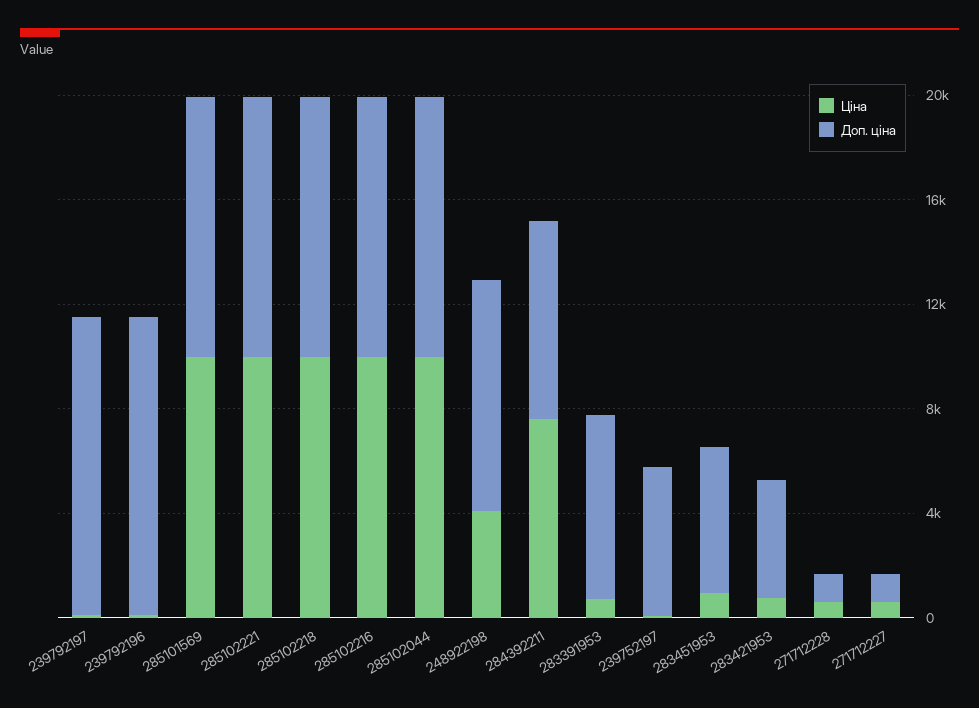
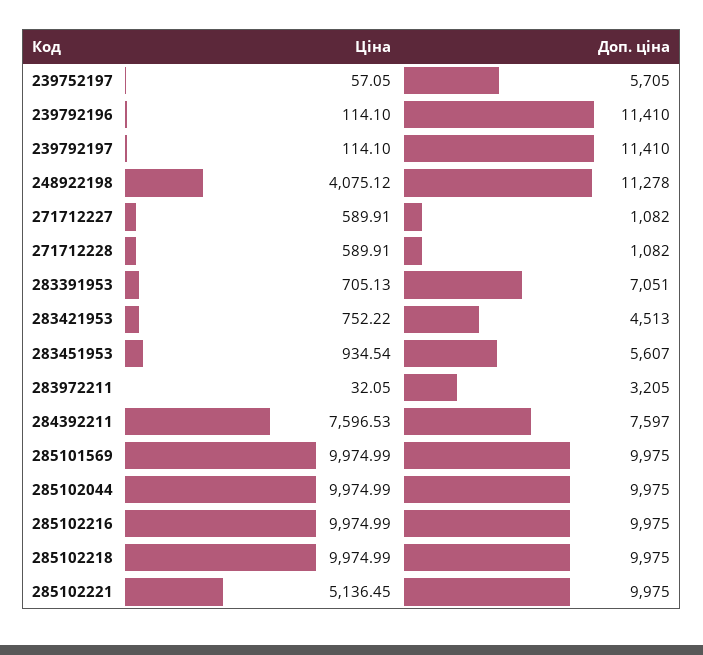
  {
    "Ціна": {
      "239792197": 114.1,
      "239792196": 114.1,
      "285101569": 9974.99,
-     "285102221": 10000,
+     "285102221": 5136.45,
      "285102218": 9974.99,
      "285102216": 9974.99,
      "285102044": 9974.99,
      "248922198": 4075.12,
      "284392211": 7596.53,
      "283391953": 705.13,
      "239752197": 57.05,
      "283451953": 934.54,
      "283421953": 752.22,
      "271712228": 589.91,
-     "271712227": 589.91
+     "271712227": 589.91,
+     "283972211": 32.05
    },
    "Доп. ціна": {
      "239792197": 11410,
      "239792196": 11410,
      "285101569": 9975,
      "285102221": 9975,
      "285102218": 9975,
      "285102216": 9975,
      "285102044": 9975,
-     "248922198": 9000,
+     "248922198": 11278,
      "284392211": 7597,
      "283391953": 7051,
      "239752197": 5705,
      "283451953": 5607,
      "283421953": 4513,
      "271712228": 1082,
-     "271712227": 1082
+     "271712227": 1082,
+     "283972211": 3205
    }
  }

